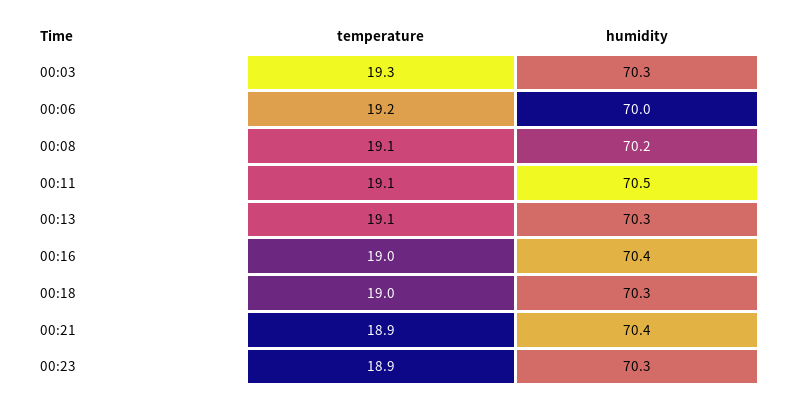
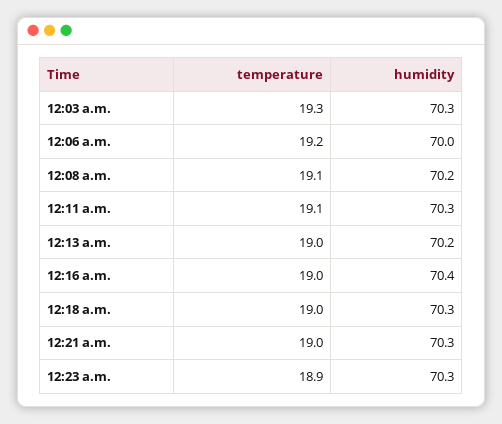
  {
    "temperature": {
      "00:03": 19.3,
      "00:06": 19.2,
      "00:08": 19.1,
      "00:11": 19.1,
-     "00:13": 19.1,
+     "00:13": 19,
      "00:16": 19,
      "00:18": 19,
-     "00:21": 18.9,
+     "00:21": 19,
      "00:23": 18.9
    },
    "humidity": {
      "00:03": 70.3,
      "00:06": 70,
      "00:08": 70.2,
-     "00:11": 70.5,
+     "00:11": 70.3,
-     "00:13": 70.3,
+     "00:13": 70.2,
      "00:16": 70.4,
      "00:18": 70.3,
-     "00:21": 70.4,
+     "00:21": 70.3,
      "00:23": 70.3
    }
  }

